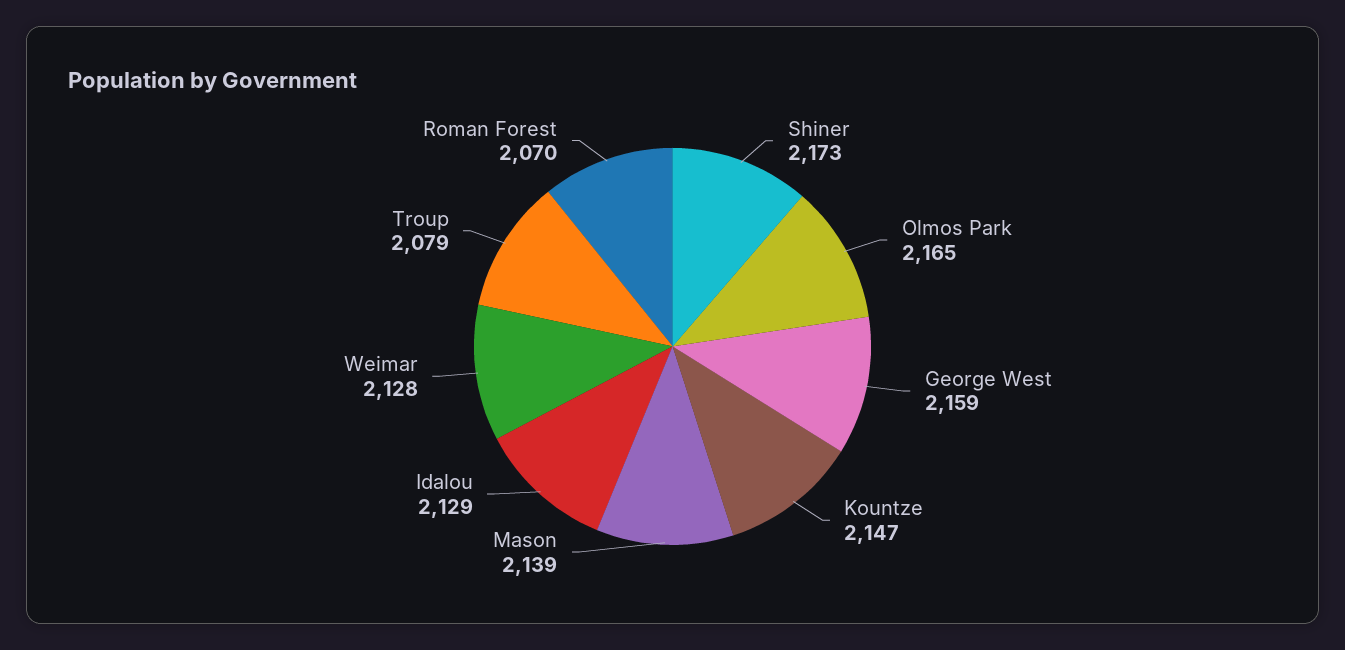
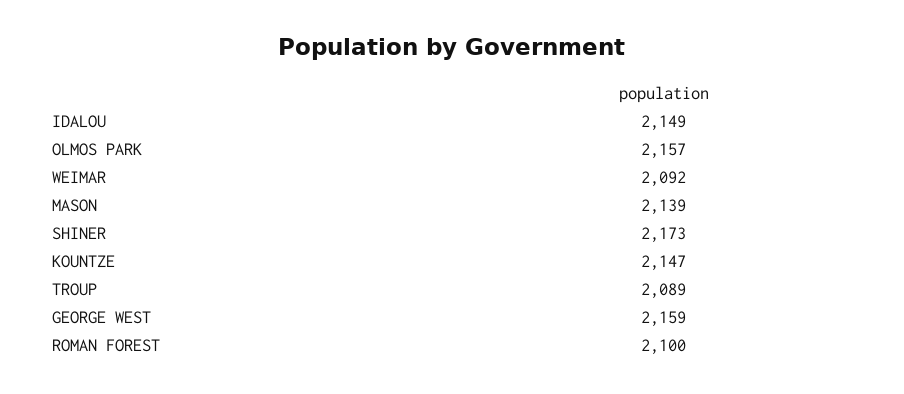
  {
    "Shiner": 2173,
-   "Olmos Park": 2165,
+   "Olmos Park": 2157,
    "George West": 2159,
    "Kountze": 2147,
    "Mason": 2139,
-   "Idalou": 2129,
+   "Idalou": 2149,
-   "Weimar": 2128,
+   "Weimar": 2092,
-   "Troup": 2079,
+   "Troup": 2089,
-   "Roman Forest": 2070
+   "Roman Forest": 2100
  }

